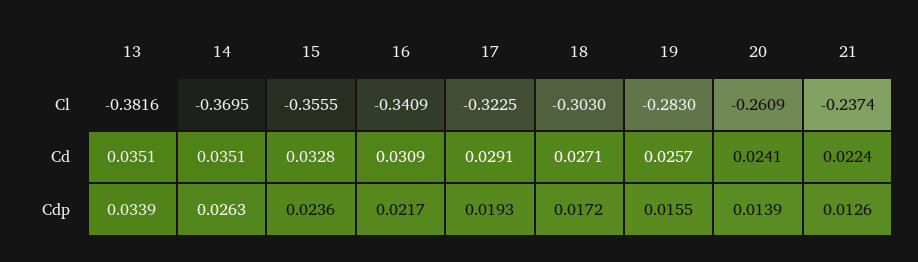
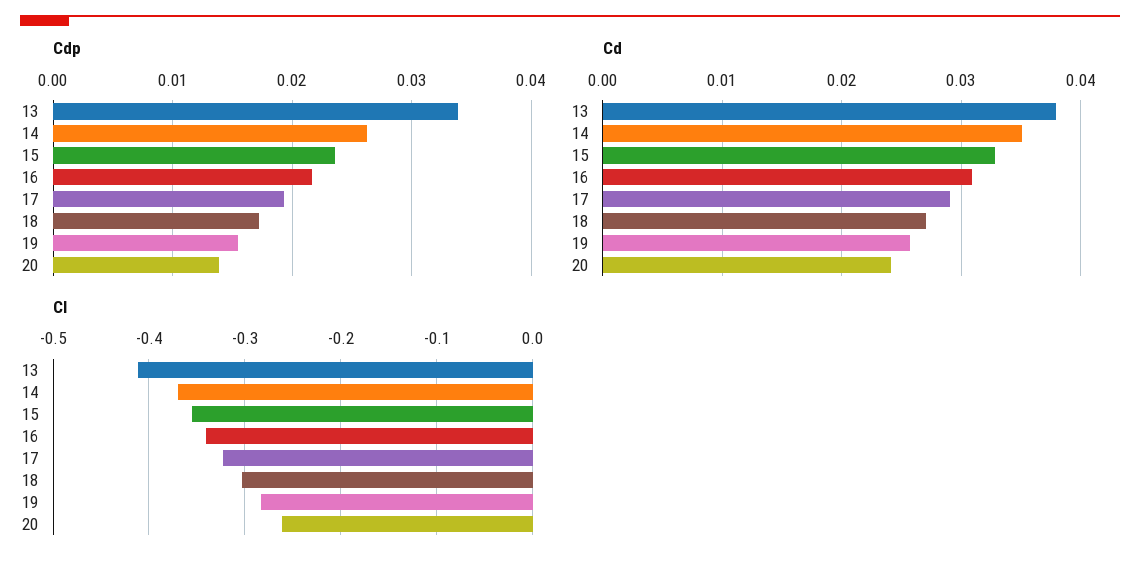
  {
    "Cl": {
-     "13": -0.3816,
+     "13": -0.41,
      "14": -0.3695,
      "15": -0.3555,
      "16": -0.3409,
      "17": -0.3225,
      "18": -0.303,
      "19": -0.283,
-     "20": -0.2609,
+     "20": -0.2609
-     "21": -0.2374
    },
    "Cd": {
-     "13": 0.0351,
+     "13": 0.038,
      "14": 0.0351,
      "15": 0.0328,
      "16": 0.0309,
      "17": 0.0291,
      "18": 0.0271,
      "19": 0.0257,
-     "20": 0.0241,
+     "20": 0.0241
-     "21": 0.0224
    },
    "Cdp": {
      "13": 0.0339,
      "14": 0.0263,
      "15": 0.0236,
      "16": 0.0217,
      "17": 0.0193,
      "18": 0.0172,
      "19": 0.0155,
-     "20": 0.0139,
+     "20": 0.0139
-     "21": 0.0126
    }
  }

